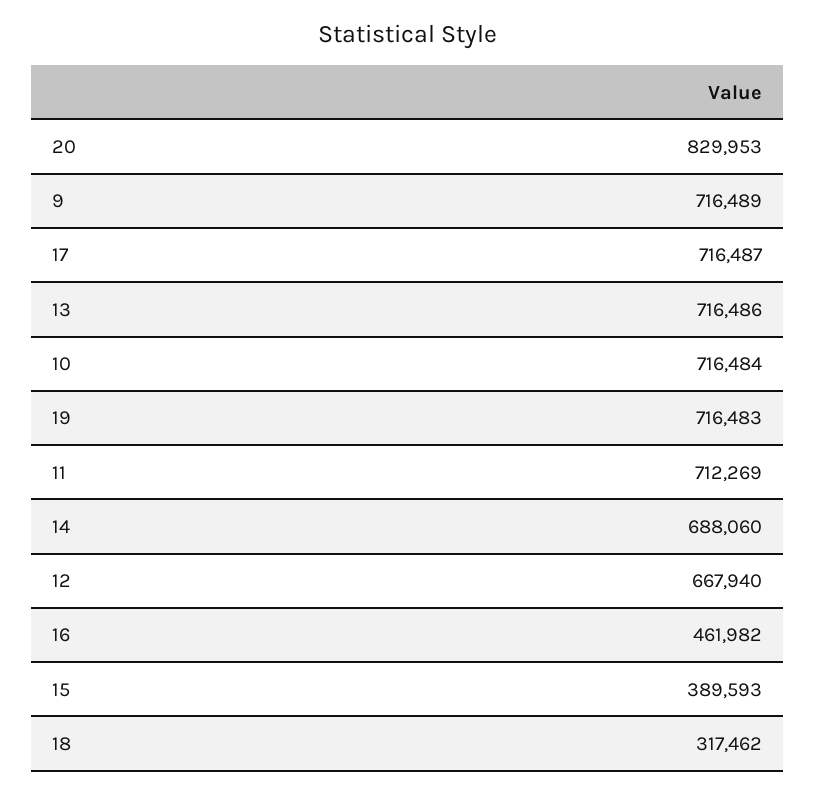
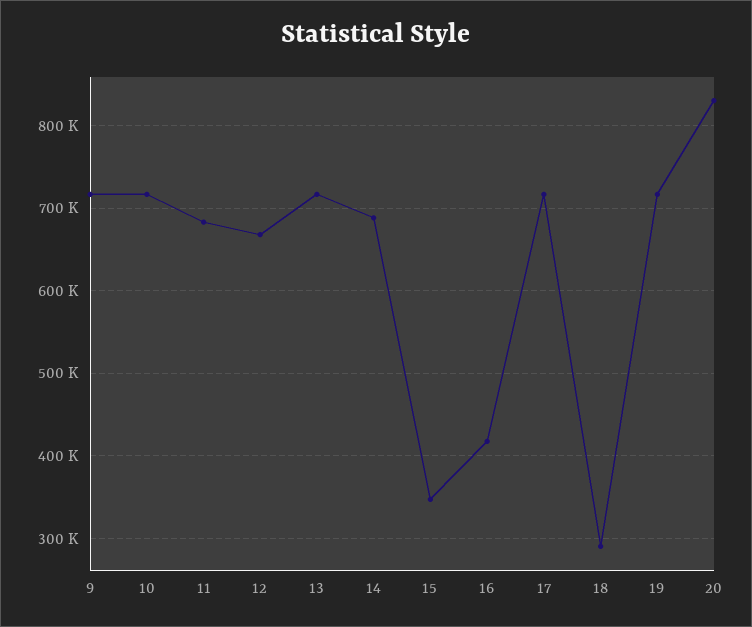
  {
    "20": 829953,
    "9": 716489,
    "17": 716487,
    "13": 716486,
    "10": 716484,
    "19": 716483,
-   "11": 712269,
+   "11": 680000,
    "14": 688060,
    "12": 667940,
-   "16": 461982,
+   "16": 420000,
-   "15": 389593,
+   "15": 350000,
-   "18": 317462
+   "18": 290000
  }

